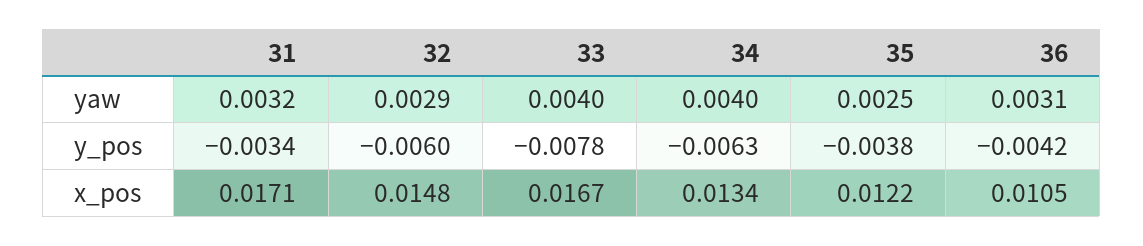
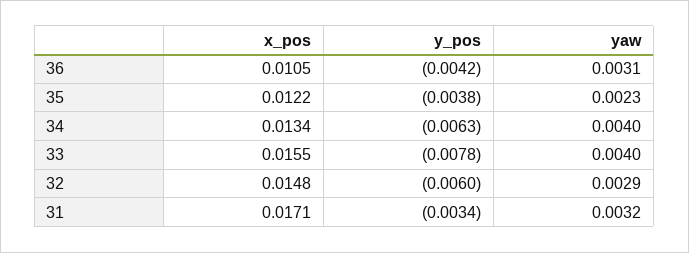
  {
    "31": {
      "yaw": 0.0032,
      "y_pos": -0.0034,
      "x_pos": 0.0171
    },
    "32": {
      "yaw": 0.0029,
      "y_pos": -0.006,
      "x_pos": 0.0148
    },
    "33": {
      "yaw": 0.004,
      "y_pos": -0.0078,
-     "x_pos": 0.0167
+     "x_pos": 0.0155
    },
    "34": {
      "yaw": 0.004,
      "y_pos": -0.0063,
      "x_pos": 0.0134
    },
    "35": {
-     "yaw": 0.0025,
+     "yaw": 0.0023,
      "y_pos": -0.0038,
      "x_pos": 0.0122
    },
    "36": {
      "yaw": 0.0031,
      "y_pos": -0.0042,
      "x_pos": 0.0105
    }
  }

